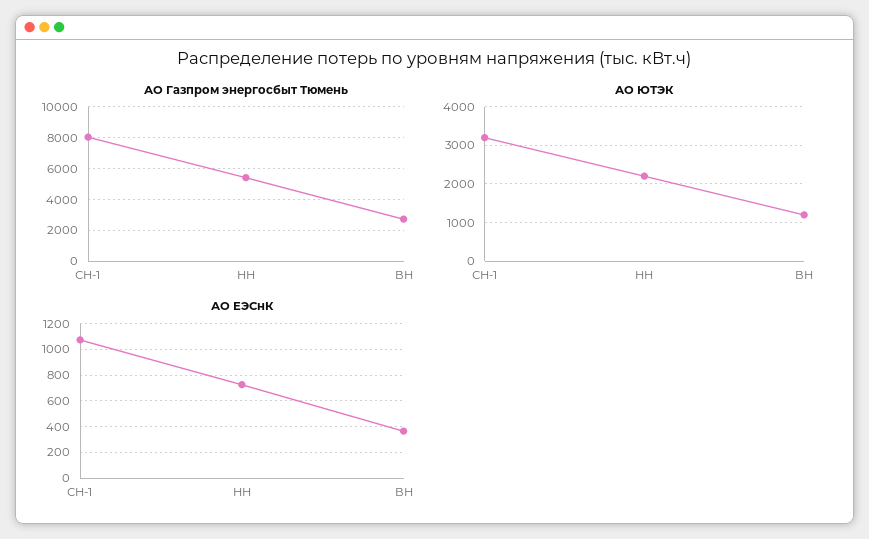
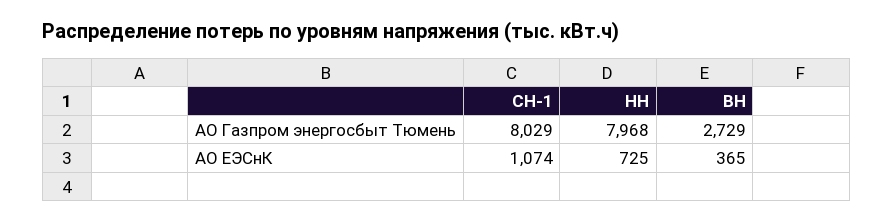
  {
    "АО Газпром энергосбыт Тюмень": {
      "СН-1": 8029,
-     "НН": 5500,
+     "НН": 7968,
      "ВН": 2729
    },
-   "АО ЮТЭК": {
-     "СН-1": 3200,
-     "НН": 2200,
-     "ВН": 1200
-   },
    "АО ЕЭСнК": {
      "СН-1": 1074,
      "НН": 725,
      "ВН": 365
    }
  }

